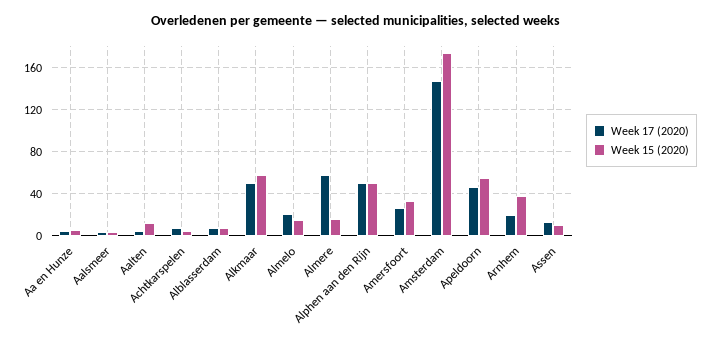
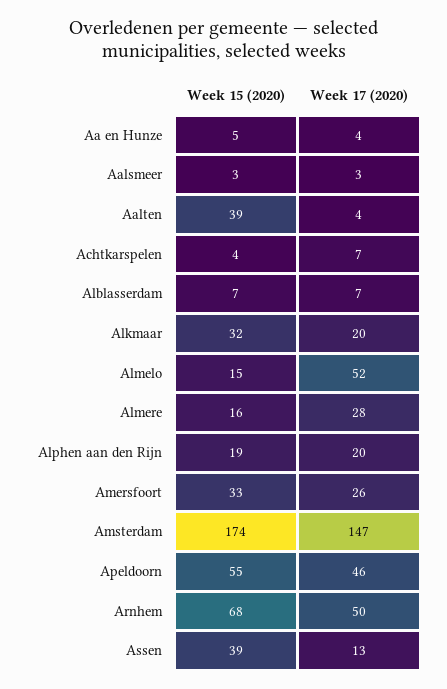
  {
    "Week 17 (2020)": {
      "Aa en Hunze": 4,
      "Aalsmeer": 3,
      "Aalten": 4,
      "Achtkarspelen": 7,
      "Alblasserdam": 7,
-     "Alkmaar": 50,
+     "Alkmaar": 20,
-     "Almelo": 20,
+     "Almelo": 52,
-     "Almere": 60,
+     "Almere": 28,
-     "Alphen aan den Rijn": 50,
+     "Alphen aan den Rijn": 20,
      "Amersfoort": 26,
      "Amsterdam": 147,
      "Apeldoorn": 46,
-     "Arnhem": 20,
+     "Arnhem": 50,
      "Assen": 13
    },
    "Week 15 (2020)": {
      "Aa en Hunze": 5,
      "Aalsmeer": 3,
-     "Aalten": 10,
+     "Aalten": 39,
      "Achtkarspelen": 4,
      "Alblasserdam": 7,
-     "Alkmaar": 60,
+     "Alkmaar": 32,
      "Almelo": 15,
      "Almere": 16,
-     "Alphen aan den Rijn": 50,
+     "Alphen aan den Rijn": 19,
      "Amersfoort": 33,
      "Amsterdam": 174,
      "Apeldoorn": 55,
-     "Arnhem": 40,
+     "Arnhem": 68,
-     "Assen": 10
+     "Assen": 39
    }
  }

